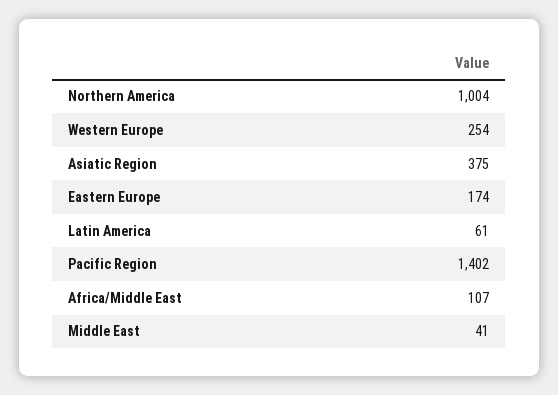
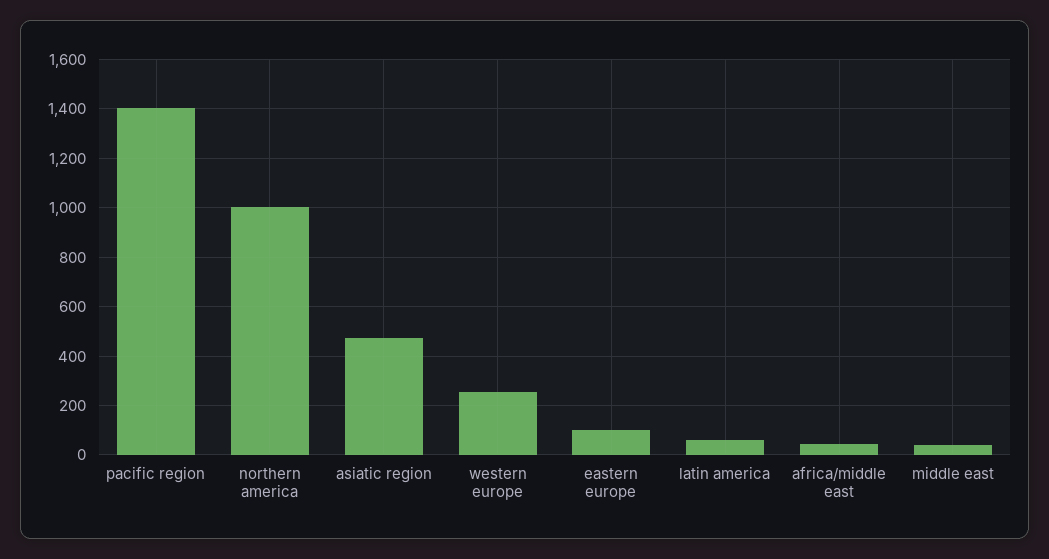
  {
    "Northern America": 1004,
    "Western Europe": 254,
-   "Asiatic Region": 375,
+   "Asiatic Region": 475,
-   "Eastern Europe": 174,
+   "Eastern Europe": 100,
    "Latin America": 61,
    "Pacific Region": 1402,
-   "Africa/Middle East": 107,
+   "Africa/Middle East": 50,
    "Middle East": 41
  }

